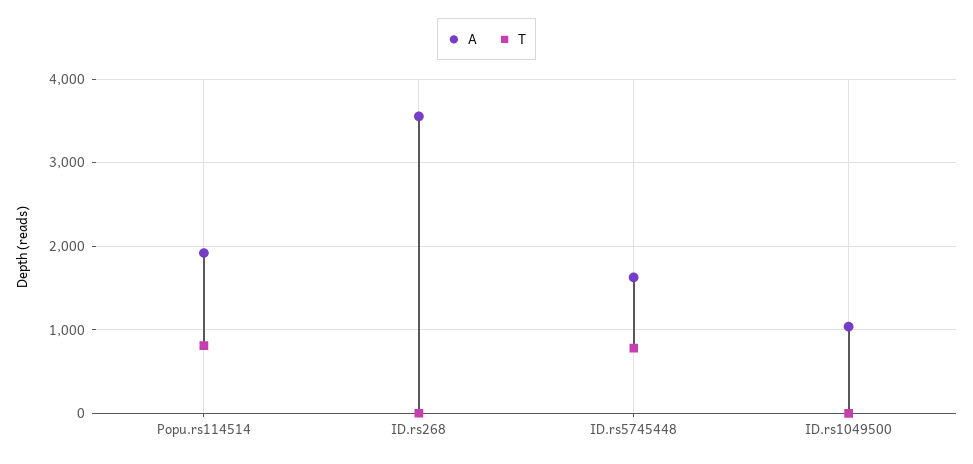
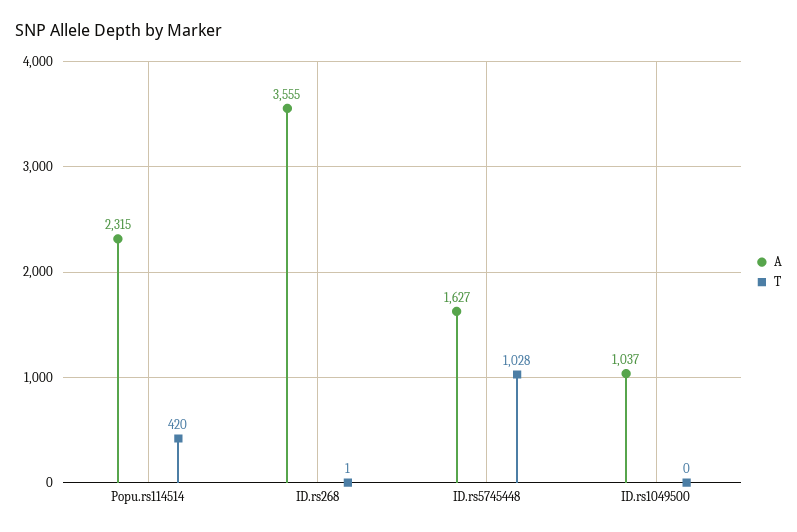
  {
    "A": {
-     "Popu.rs114514": 1900,
+     "Popu.rs114514": 2315,
      "ID.rs268": 3555,
      "ID.rs5745448": 1627,
      "ID.rs1049500": 1037
    },
    "T": {
-     "Popu.rs114514": 800,
+     "Popu.rs114514": 420,
      "ID.rs268": 1,
-     "ID.rs5745448": 800,
+     "ID.rs5745448": 1028,
      "ID.rs1049500": 0
    }
  }

